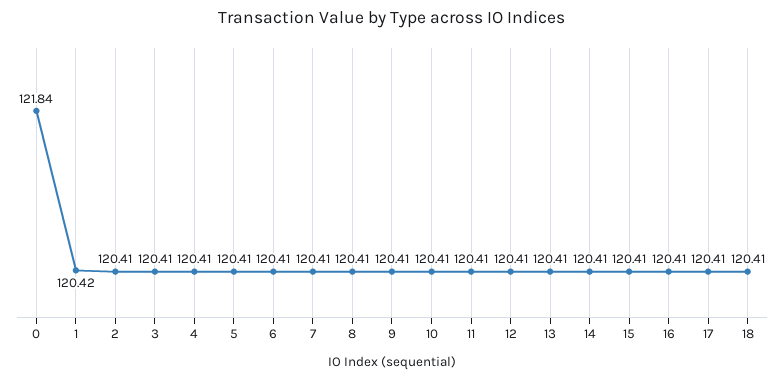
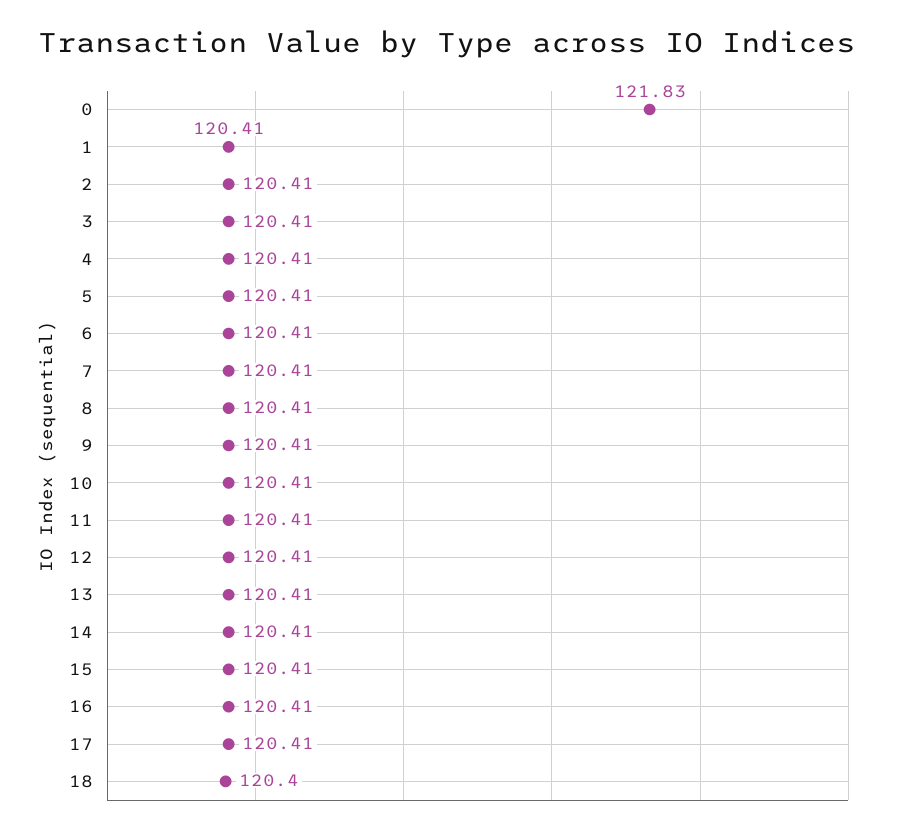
  {
-   "0": 121.84,
+   "0": 121.83,
-   "1": 120.42,
+   "1": 120.41,
    "2": 120.41,
    "3": 120.41,
    "4": 120.41,
    "5": 120.41,
    "6": 120.41,
    "7": 120.41,
    "8": 120.41,
    "9": 120.41,
    "10": 120.41,
    "11": 120.41,
    "12": 120.41,
    "13": 120.41,
    "14": 120.41,
    "15": 120.41,
    "16": 120.41,
    "17": 120.41,
-   "18": 120.41
+   "18": 120.4
  }

